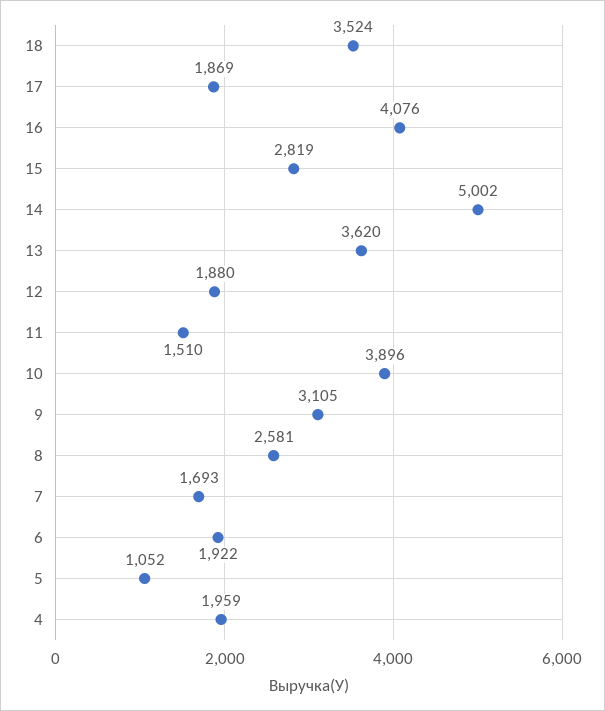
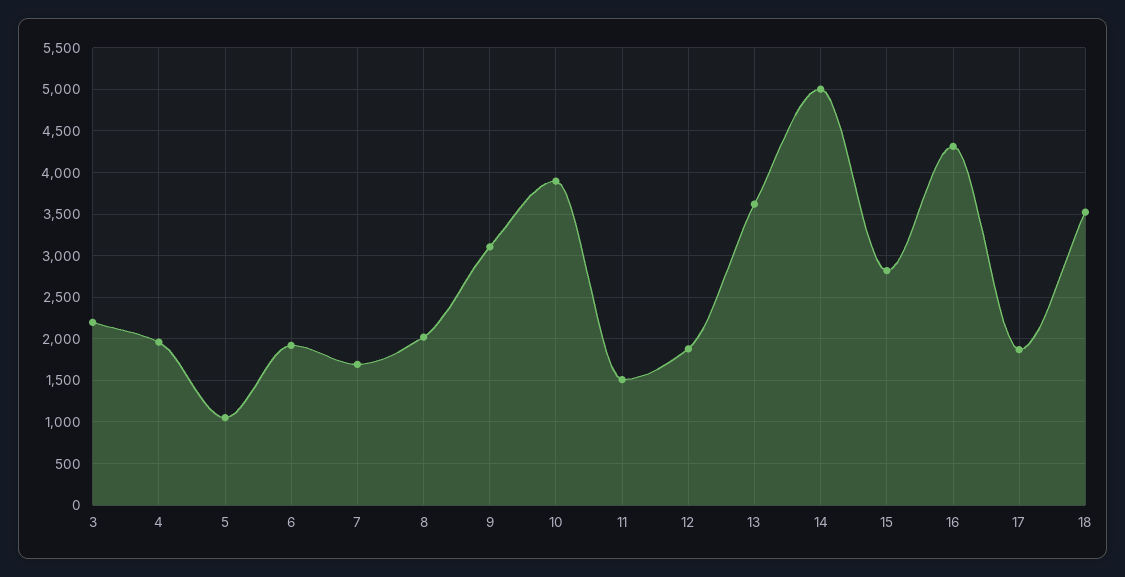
  {
    "18": 3524,
    "17": 1869,
-   "16": 4076,
+   "16": 4300,
    "15": 2819,
    "14": 5002,
    "13": 3620,
    "12": 1880,
    "11": 1510,
    "10": 3896,
    "9": 3105,
-   "8": 2581,
+   "8": 2000,
    "7": 1693,
    "6": 1922,
    "5": 1052,
-   "4": 1959
+   "4": 1959,
+   "3": 2200
  }

